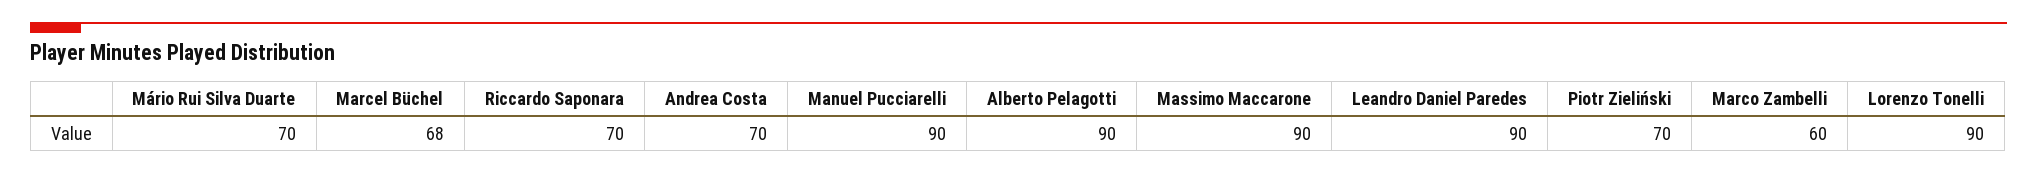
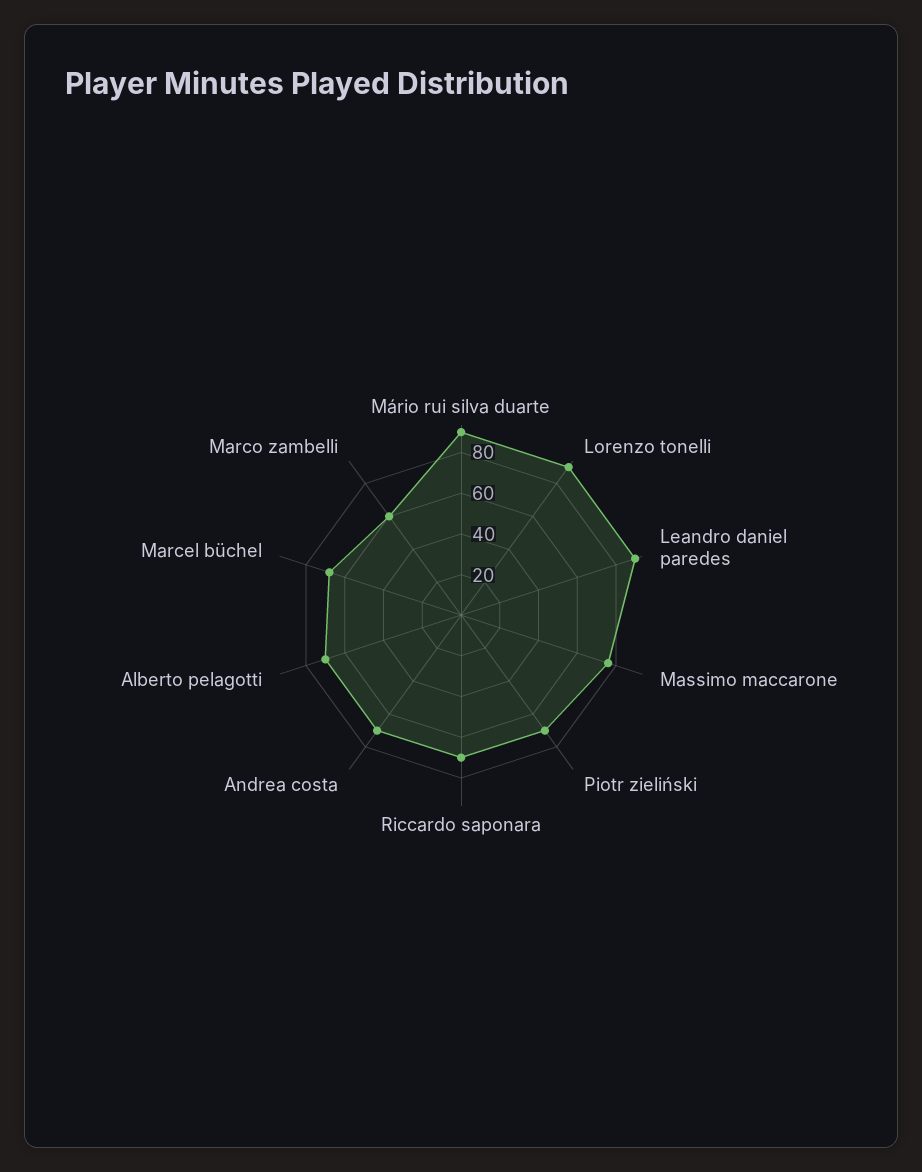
  {
-   "Mário Rui Silva Duarte": 70,
+   "Mário Rui Silva Duarte": 90,
    "Marcel Büchel": 68,
    "Riccardo Saponara": 70,
    "Andrea Costa": 70,
-   "Manuel Pucciarelli": 90,
-   "Alberto Pelagotti": 90,
+   "Alberto Pelagotti": 70,
-   "Massimo Maccarone": 90,
+   "Massimo Maccarone": 75,
    "Leandro Daniel Paredes": 90,
    "Piotr Zieliński": 70,
    "Marco Zambelli": 60,
    "Lorenzo Tonelli": 90
  }

